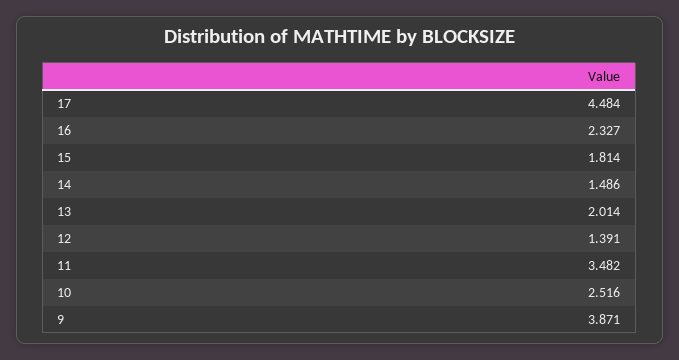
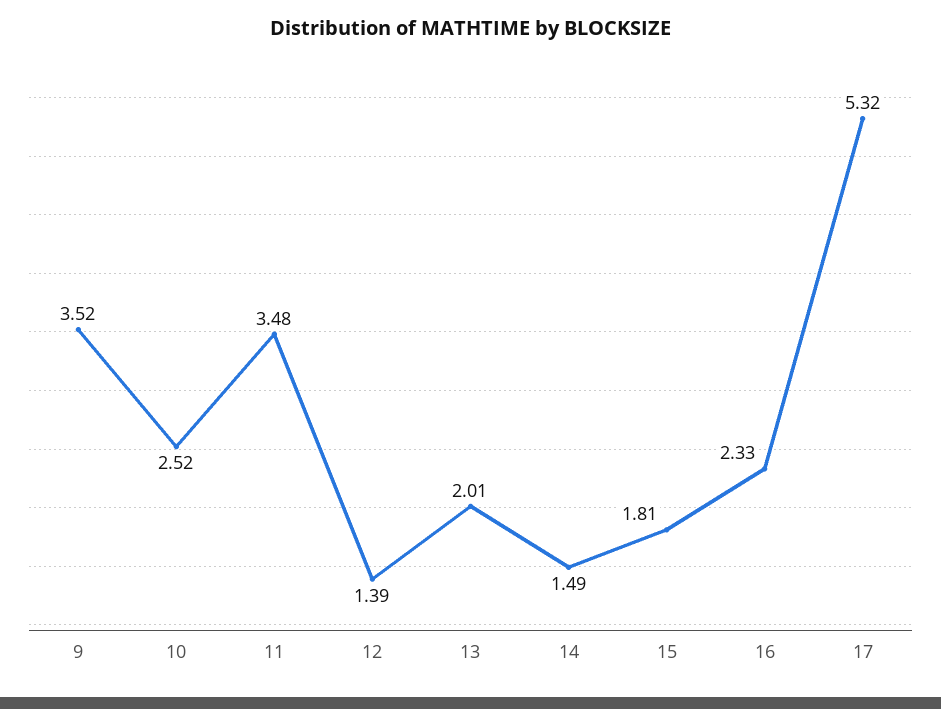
  {
-   "17": 4.484,
+   "17": 5.32,
    "16": 2.327,
    "15": 1.814,
    "14": 1.486,
    "13": 2.014,
    "12": 1.391,
    "11": 3.482,
    "10": 2.516,
-   "9": 3.871
+   "9": 3.52
  }

